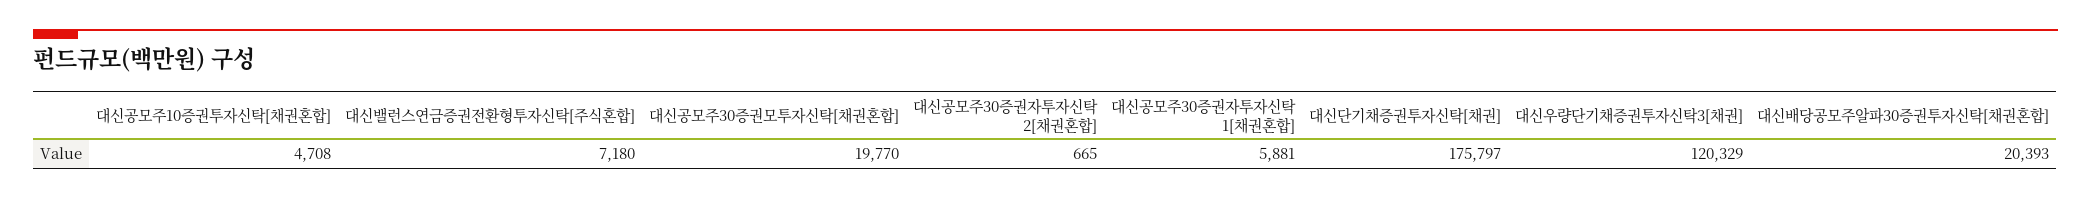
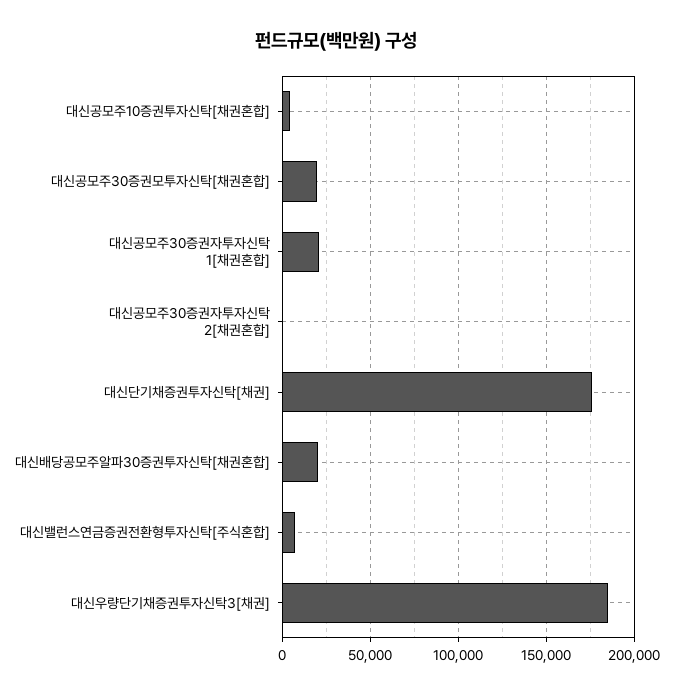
  {
    "대신공모주10증권투자신탁[채권혼합]": 4708,
    "대신밸런스연금증권전환형투자신탁[주식혼합]": 7180,
    "대신공모주30증권모투자신탁[채권혼합]": 19770,
    "대신공모주30증권자투자신탁 2[채권혼합]": 665,
-   "대신공모주30증권자투자신탁 1[채권혼합]": 5881,
+   "대신공모주30증권자투자신탁 1[채권혼합]": 20000,
    "대신단기채증권투자신탁[채권]": 175797,
-   "대신우량단기채증권투자신탁3[채권]": 120329,
+   "대신우량단기채증권투자신탁3[채권]": 185000,
    "대신배당공모주알파30증권투자신탁[채권혼합]": 20393
  }

